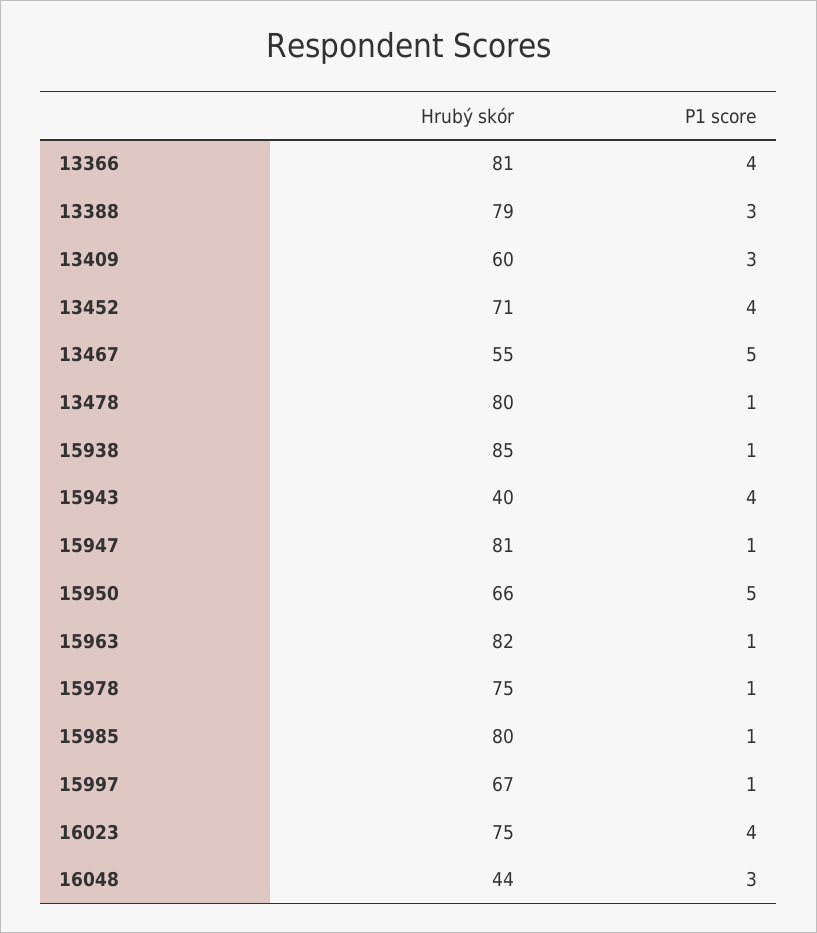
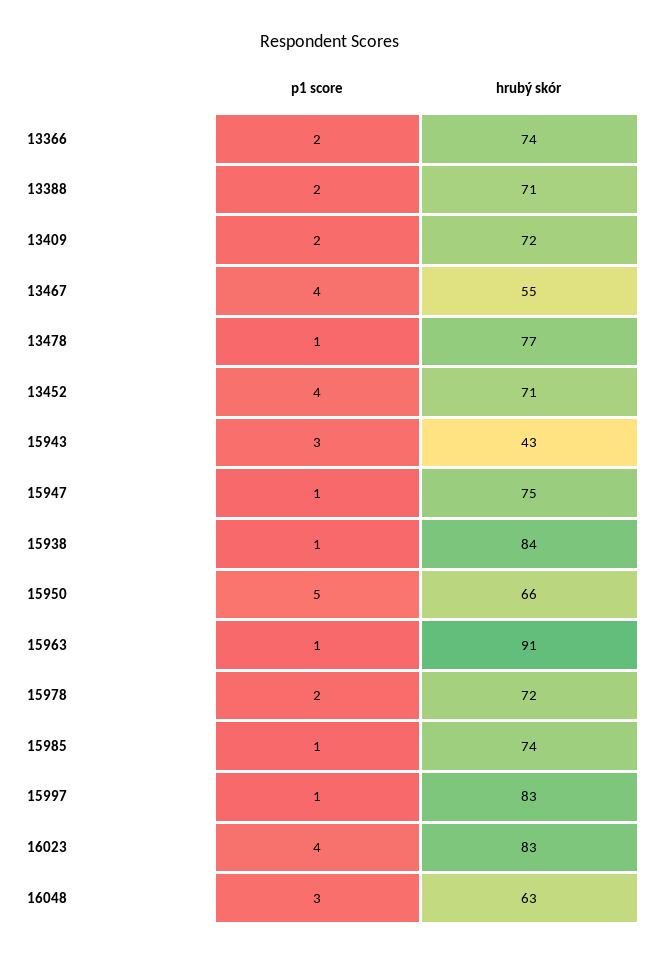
  {
    "Hrubý skór": {
-     "13366": 81,
+     "13366": 74,
-     "13388": 79,
+     "13388": 71,
-     "13409": 60,
+     "13409": 72,
      "13452": 71,
      "13467": 55,
-     "13478": 80,
+     "13478": 77,
-     "15938": 85,
+     "15938": 84,
-     "15943": 40,
+     "15943": 43,
-     "15947": 81,
+     "15947": 75,
      "15950": 66,
-     "15963": 82,
+     "15963": 91,
-     "15978": 75,
+     "15978": 72,
-     "15985": 80,
+     "15985": 74,
-     "15997": 67,
+     "15997": 83,
-     "16023": 75,
+     "16023": 83,
-     "16048": 44
+     "16048": 63
    },
    "P1 score": {
-     "13366": 4,
+     "13366": 2,
-     "13388": 3,
+     "13388": 2,
-     "13409": 3,
+     "13409": 2,
      "13452": 4,
-     "13467": 5,
+     "13467": 4,
      "13478": 1,
      "15938": 1,
-     "15943": 4,
+     "15943": 3,
      "15947": 1,
      "15950": 5,
      "15963": 1,
-     "15978": 1,
+     "15978": 2,
      "15985": 1,
      "15997": 1,
      "16023": 4,
      "16048": 3
    }
  }

